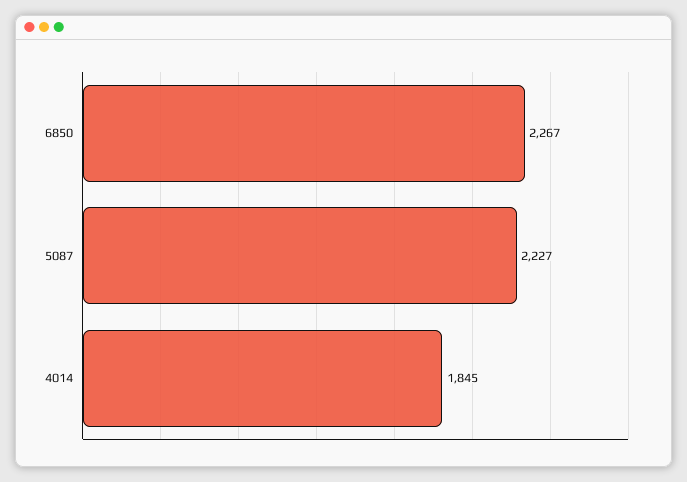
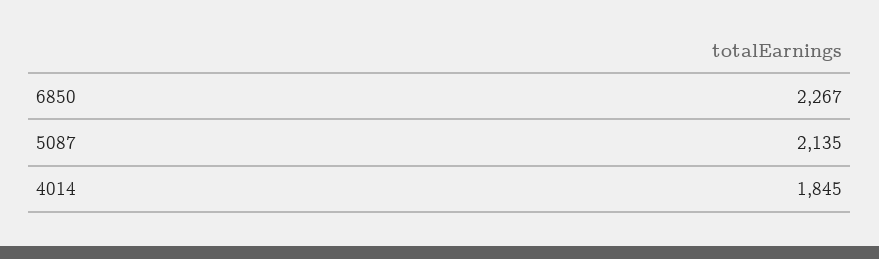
  {
    "6850": 2267,
-   "5087": 2227,
+   "5087": 2135,
    "4014": 1845
  }

